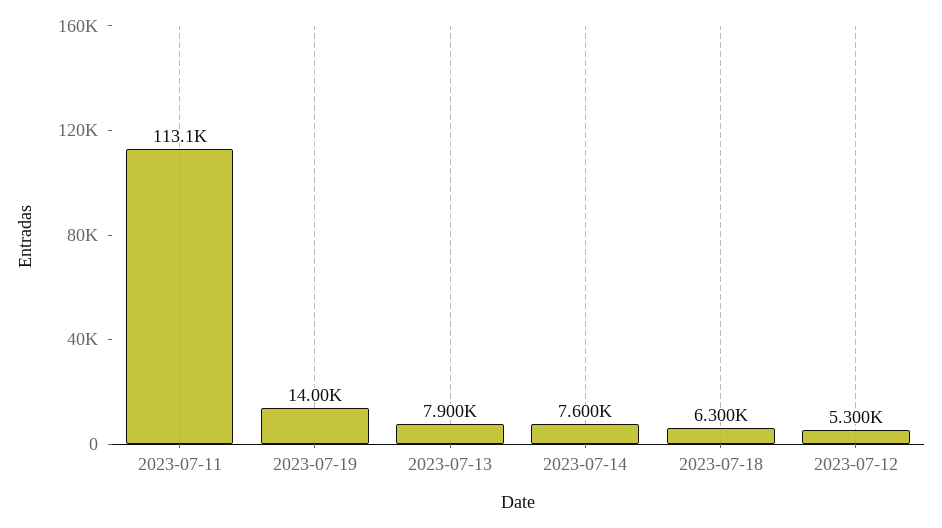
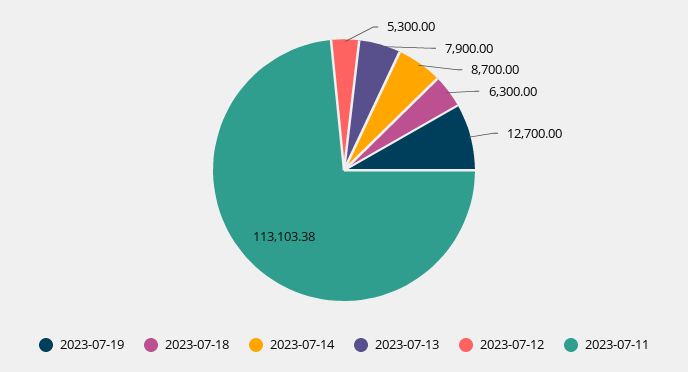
  {
    "2023-07-11": 113103.38,
-   "2023-07-19": 14000,
+   "2023-07-19": 12700,
    "2023-07-13": 7900,
-   "2023-07-14": 7600,
+   "2023-07-14": 8700,
    "2023-07-18": 6300,
    "2023-07-12": 5300
  }

